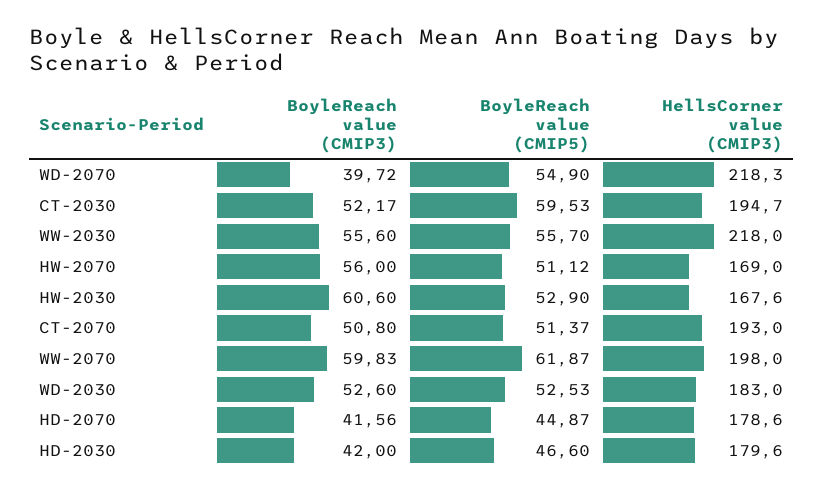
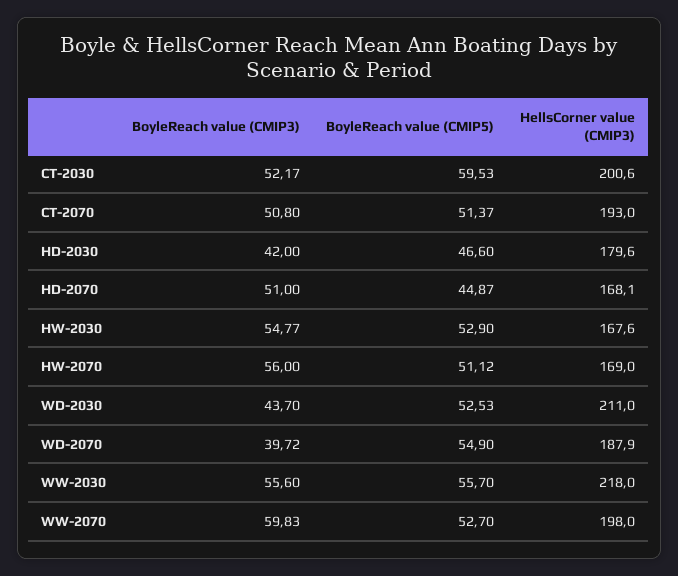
  {
    "BoyleReach value (CMIP3)": {
      "WD-2070": 39.72,
      "CT-2030": 52.17,
      "WW-2030": 55.6,
      "HW-2070": 56,
-     "HW-2030": 60.6,
+     "HW-2030": 54.77,
      "CT-2070": 50.8,
      "WW-2070": 59.83,
-     "WD-2030": 52.6,
+     "WD-2030": 43.7,
-     "HD-2070": 41.56,
+     "HD-2070": 51,
      "HD-2030": 42
    },
    "BoyleReach value (CMIP5)": {
      "WD-2070": 54.9,
      "CT-2030": 59.53,
      "WW-2030": 55.7,
      "HW-2070": 51.12,
      "HW-2030": 52.9,
      "CT-2070": 51.37,
-     "WW-2070": 61.87,
+     "WW-2070": 52.7,
      "WD-2030": 52.53,
      "HD-2070": 44.87,
      "HD-2030": 46.6
    },
    "HellsCorner value (CMIP3)": {
-     "WD-2070": 218.3,
+     "WD-2070": 187.9,
-     "CT-2030": 194.7,
+     "CT-2030": 200.6,
      "WW-2030": 218,
      "HW-2070": 169,
      "HW-2030": 167.6,
      "CT-2070": 193,
      "WW-2070": 198,
-     "WD-2030": 183,
+     "WD-2030": 211,
-     "HD-2070": 178.6,
+     "HD-2070": 168.1,
      "HD-2030": 179.6
    }
  }

